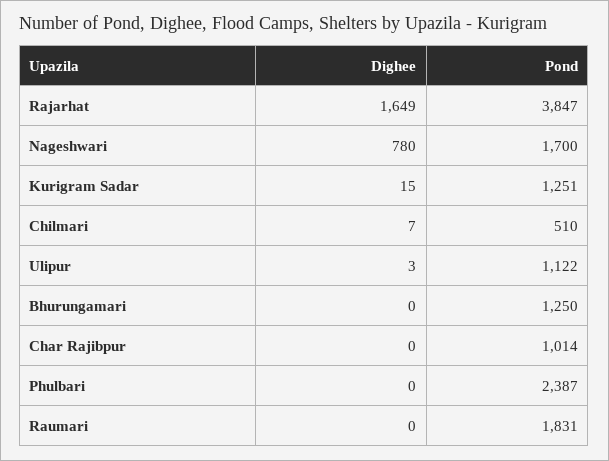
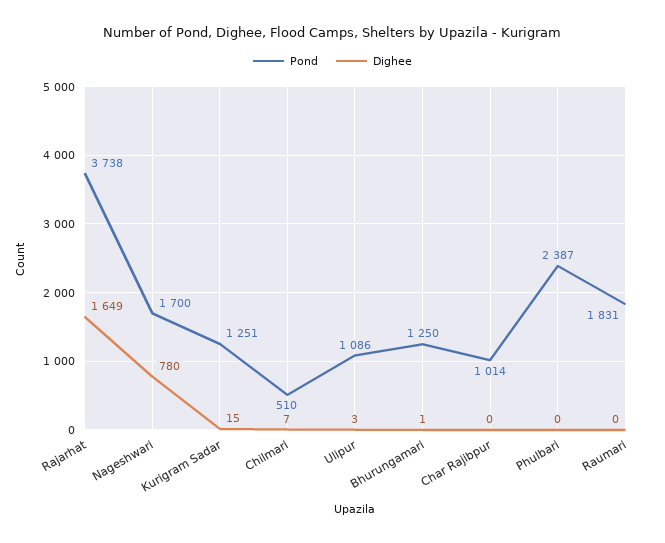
  {
    "Dighee": {
      "Rajarhat": 1649,
      "Nageshwari": 780,
      "Kurigram Sadar": 15,
      "Chilmari": 7,
      "Ulipur": 3,
-     "Bhurungamari": 0,
+     "Bhurungamari": 1,
      "Char Rajibpur": 0,
      "Phulbari": 0,
      "Raumari": 0
    },
    "Pond": {
-     "Rajarhat": 3847,
+     "Rajarhat": 3738,
      "Nageshwari": 1700,
      "Kurigram Sadar": 1251,
      "Chilmari": 510,
-     "Ulipur": 1122,
+     "Ulipur": 1086,
      "Bhurungamari": 1250,
      "Char Rajibpur": 1014,
      "Phulbari": 2387,
      "Raumari": 1831
    }
  }

